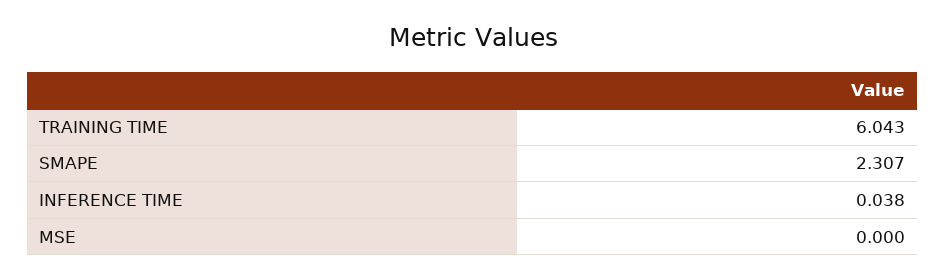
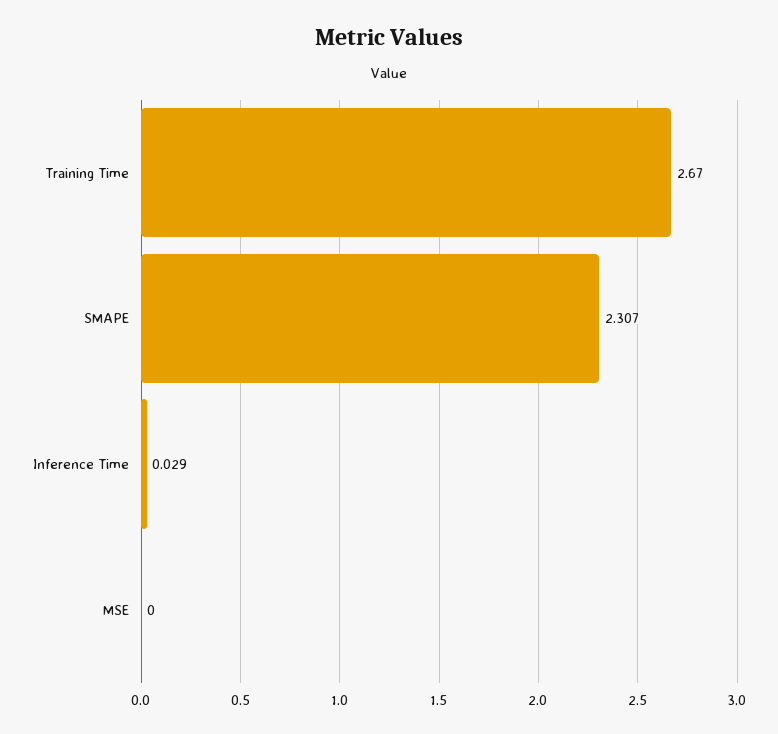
  {
-   "TRAINING TIME": 6.043,
+   "TRAINING TIME": 2.67,
    "SMAPE": 2.307,
-   "INFERENCE TIME": 0.038,
+   "INFERENCE TIME": 0.029,
    "MSE": 0
  }

